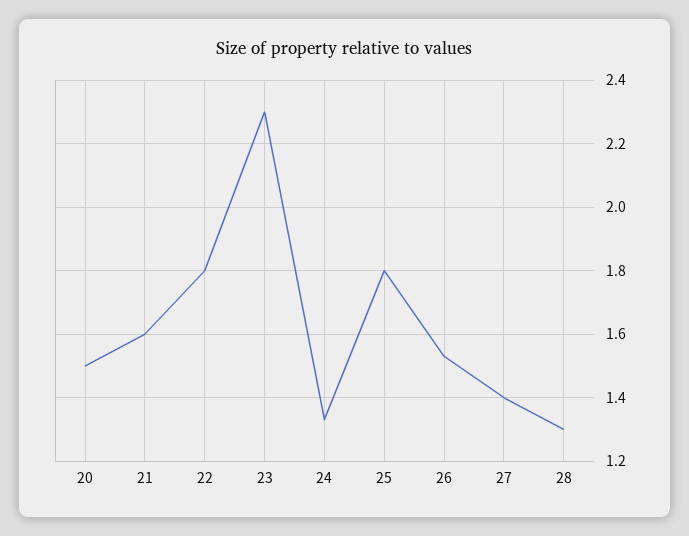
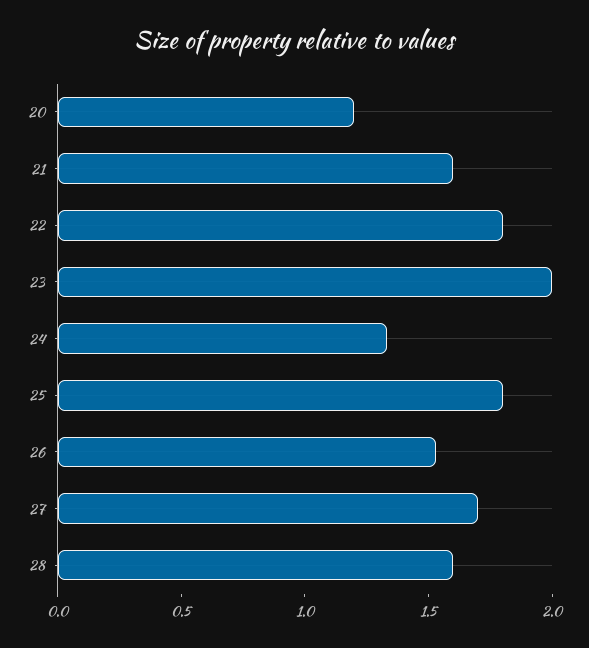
  {
-   "20": 1.5,
+   "20": 1.2,
    "21": 1.6,
    "22": 1.8,
-   "23": 2.3,
+   "23": 2,
    "24": 1.35,
    "25": 1.8,
    "26": 1.55,
-   "27": 1.4,
+   "27": 1.7,
-   "28": 1.3
+   "28": 1.6
  }

